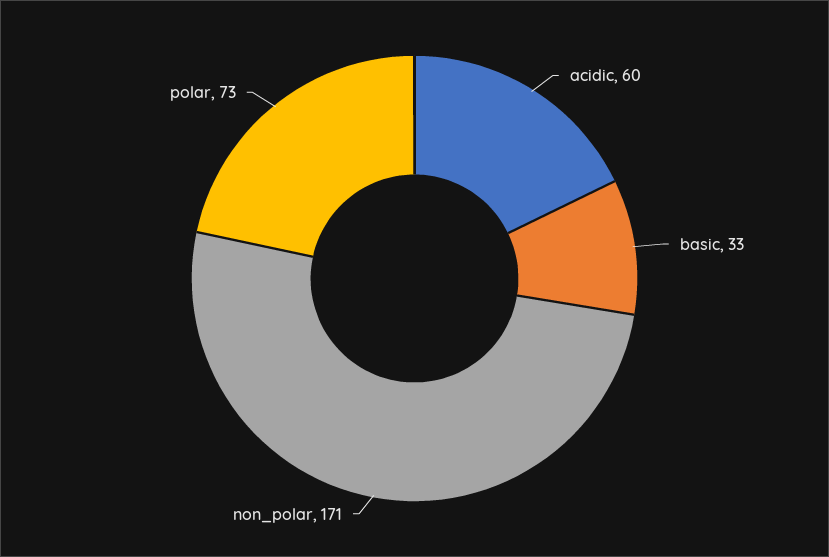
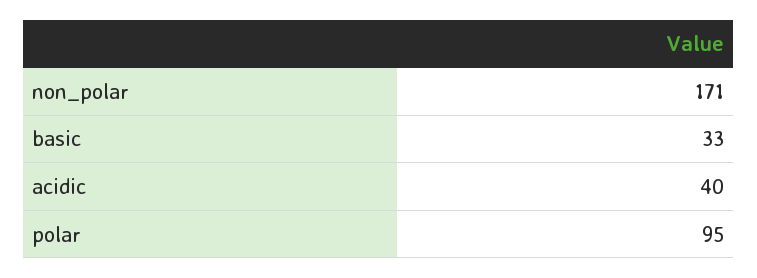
  {
-   "acidic": 60,
+   "acidic": 40,
    "basic": 33,
    "non_polar": 171,
-   "polar": 73
+   "polar": 95
  }

